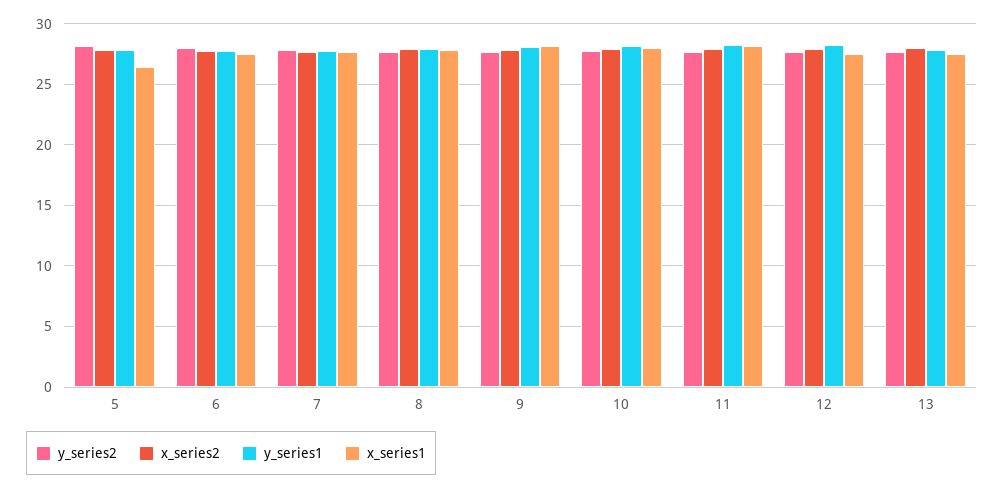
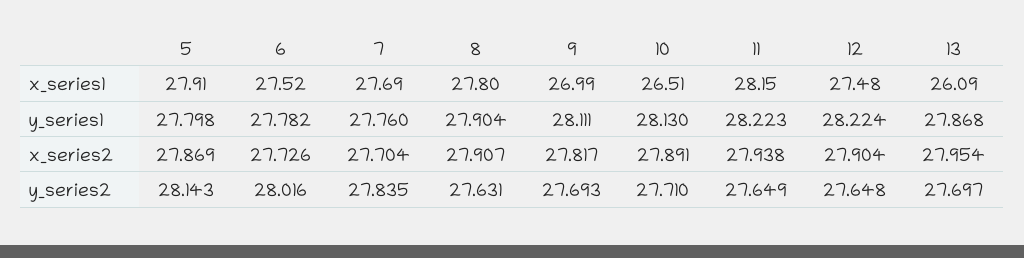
  {
    "y_series2": {
      "5": 28.143,
      "6": 28.016,
      "7": 27.835,
      "8": 27.631,
      "9": 27.693,
      "10": 27.71,
      "11": 27.649,
      "12": 27.648,
      "13": 27.697
    },
    "x_series2": {
      "5": 27.869,
      "6": 27.726,
      "7": 27.704,
      "8": 27.907,
      "9": 27.817,
      "10": 27.891,
      "11": 27.938,
      "12": 27.904,
      "13": 27.954
    },
    "y_series1": {
      "5": 27.798,
      "6": 27.782,
      "7": 27.76,
      "8": 27.904,
      "9": 28.111,
      "10": 28.13,
      "11": 28.223,
      "12": 28.224,
      "13": 27.868
    },
    "x_series1": {
-     "5": 26.5,
+     "5": 27.91,
      "6": 27.52,
      "7": 27.69,
      "8": 27.8,
-     "9": 28,
+     "9": 26.99,
-     "10": 28,
+     "10": 26.51,
      "11": 28.15,
      "12": 27.48,
-     "13": 27.5
+     "13": 26.09
    }
  }

